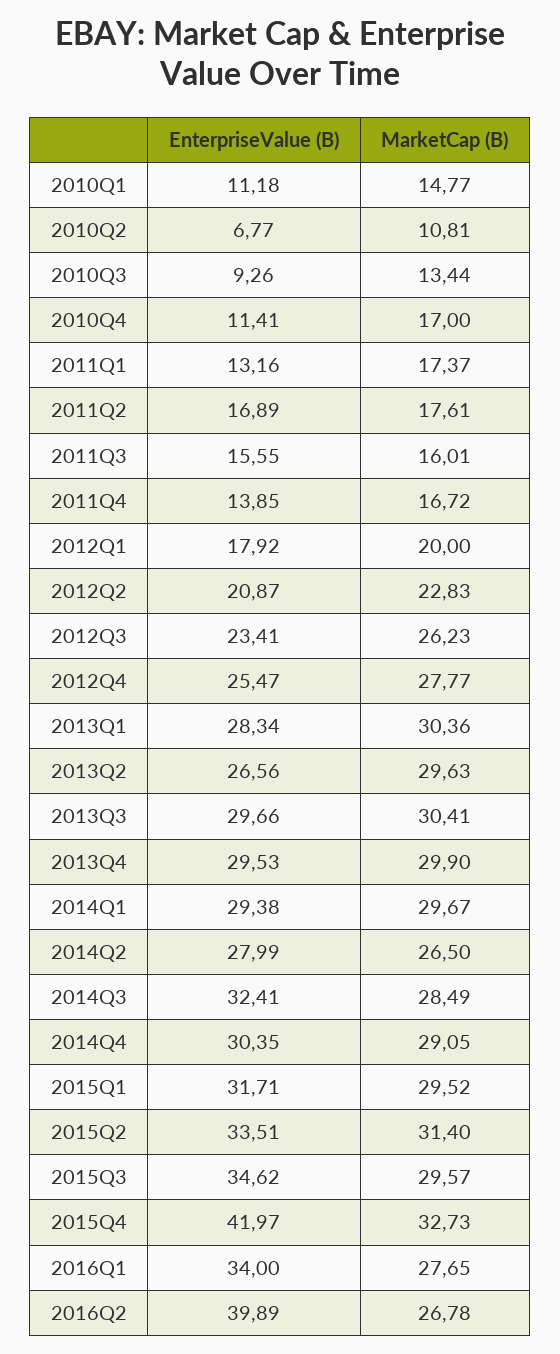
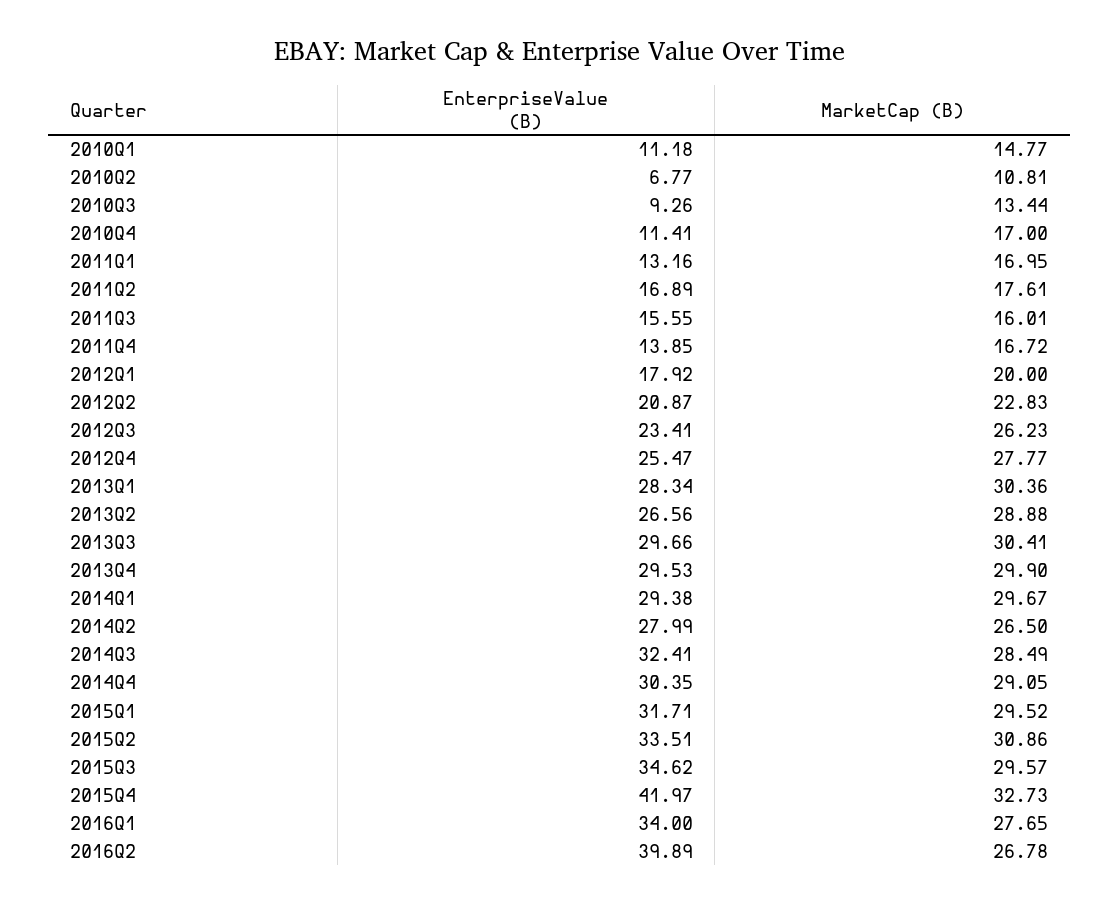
  {
    "EnterpriseValue (B)": {
      "2010Q1": 11.18,
      "2010Q2": 6.77,
      "2010Q3": 9.26,
      "2010Q4": 11.41,
      "2011Q1": 13.16,
      "2011Q2": 16.89,
      "2011Q3": 15.55,
      "2011Q4": 13.85,
      "2012Q1": 17.92,
      "2012Q2": 20.87,
      "2012Q3": 23.41,
      "2012Q4": 25.47,
      "2013Q1": 28.34,
      "2013Q2": 26.56,
      "2013Q3": 29.66,
      "2013Q4": 29.53,
      "2014Q1": 29.38,
      "2014Q2": 27.99,
      "2014Q3": 32.41,
      "2014Q4": 30.35,
      "2015Q1": 31.71,
      "2015Q2": 33.51,
      "2015Q3": 34.62,
      "2015Q4": 41.97,
      "2016Q1": 34,
      "2016Q2": 39.89
    },
    "MarketCap (B)": {
      "2010Q1": 14.77,
      "2010Q2": 10.81,
      "2010Q3": 13.44,
      "2010Q4": 17,
-     "2011Q1": 17.37,
+     "2011Q1": 16.95,
      "2011Q2": 17.61,
      "2011Q3": 16.01,
      "2011Q4": 16.72,
      "2012Q1": 20,
      "2012Q2": 22.83,
      "2012Q3": 26.23,
      "2012Q4": 27.77,
      "2013Q1": 30.36,
-     "2013Q2": 29.63,
+     "2013Q2": 28.88,
      "2013Q3": 30.41,
      "2013Q4": 29.9,
      "2014Q1": 29.67,
      "2014Q2": 26.5,
      "2014Q3": 28.49,
      "2014Q4": 29.05,
      "2015Q1": 29.52,
-     "2015Q2": 31.4,
+     "2015Q2": 30.86,
      "2015Q3": 29.57,
      "2015Q4": 32.73,
      "2016Q1": 27.65,
      "2016Q2": 26.78
    }
  }

